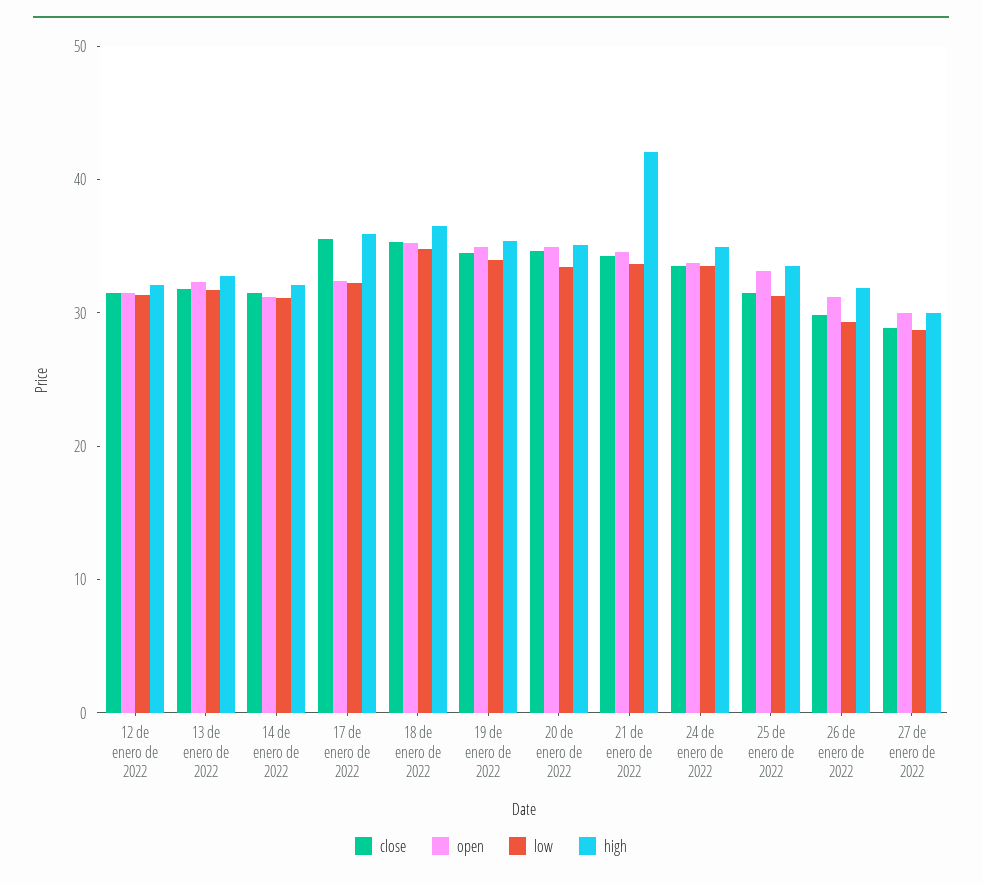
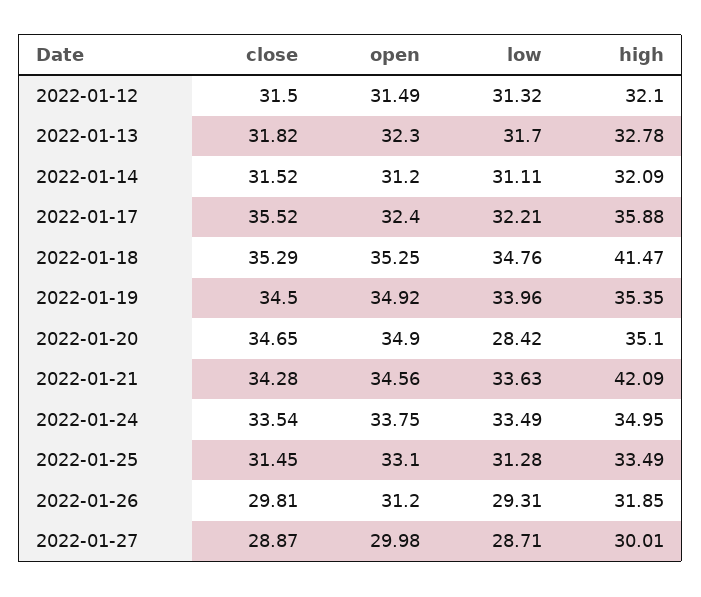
  {
    "close": {
      "12 de enero de 2022": 31.5,
      "13 de enero de 2022": 31.82,
      "14 de enero de 2022": 31.52,
      "17 de enero de 2022": 35.52,
      "18 de enero de 2022": 35.29,
      "19 de enero de 2022": 34.5,
      "20 de enero de 2022": 34.65,
      "21 de enero de 2022": 34.28,
      "24 de enero de 2022": 33.54,
      "25 de enero de 2022": 31.45,
      "26 de enero de 2022": 29.81,
      "27 de enero de 2022": 28.87
    },
    "open": {
      "12 de enero de 2022": 31.49,
      "13 de enero de 2022": 32.3,
      "14 de enero de 2022": 31.2,
      "17 de enero de 2022": 32.4,
      "18 de enero de 2022": 35.25,
      "19 de enero de 2022": 34.92,
      "20 de enero de 2022": 34.9,
      "21 de enero de 2022": 34.56,
      "24 de enero de 2022": 33.75,
      "25 de enero de 2022": 33.1,
      "26 de enero de 2022": 31.2,
      "27 de enero de 2022": 29.98
    },
    "low": {
      "12 de enero de 2022": 31.32,
      "13 de enero de 2022": 31.7,
      "14 de enero de 2022": 31.11,
      "17 de enero de 2022": 32.21,
      "18 de enero de 2022": 34.76,
      "19 de enero de 2022": 33.96,
-     "20 de enero de 2022": 34,
+     "20 de enero de 2022": 28.42,
      "21 de enero de 2022": 33.63,
      "24 de enero de 2022": 33.49,
      "25 de enero de 2022": 31.28,
      "26 de enero de 2022": 29.31,
      "27 de enero de 2022": 28.71
    },
    "high": {
      "12 de enero de 2022": 32.1,
      "13 de enero de 2022": 32.78,
      "14 de enero de 2022": 32.09,
      "17 de enero de 2022": 35.88,
-     "18 de enero de 2022": 36,
+     "18 de enero de 2022": 41.47,
      "19 de enero de 2022": 35.35,
      "20 de enero de 2022": 35.1,
      "21 de enero de 2022": 42.09,
      "24 de enero de 2022": 34.95,
      "25 de enero de 2022": 33.49,
      "26 de enero de 2022": 31.85,
      "27 de enero de 2022": 30.01
    }
  }

